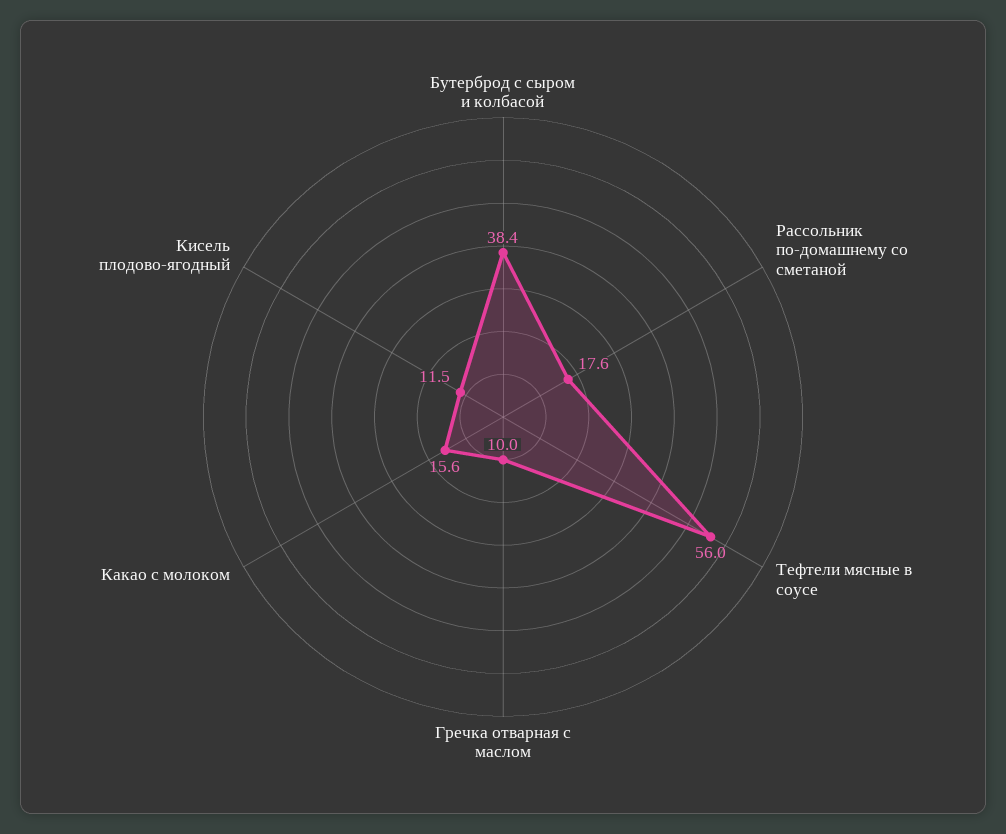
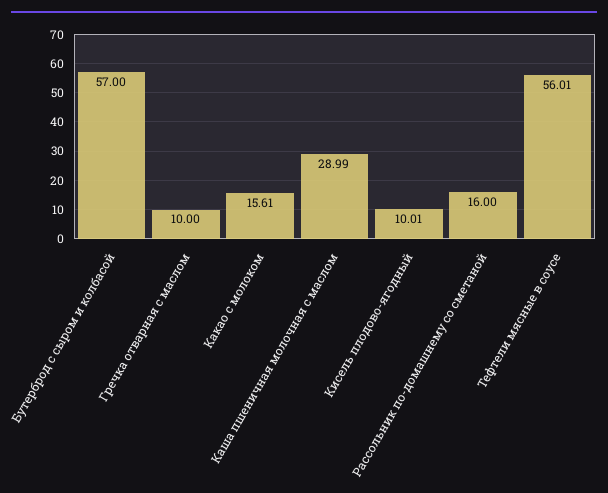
  {
-   "Бутерброд с сыром и колбасой": 38.4,
+   "Бутерброд с сыром и колбасой": 57,
-   "Рассольник по-домашнему со сметаной": 17.6,
+   "Рассольник по-домашнему со сметаной": 16,
    "Тефтели мясные в соусе": 56.01,
    "Гречка отварная с маслом": 10,
    "Какао с молоком": 15.61,
-   "Кисель плодово-ягодный": 11.5
+   "Кисель плодово-ягодный": 10.01,
+   "Каша пшеничная молочная с маслом": 28.99
  }

